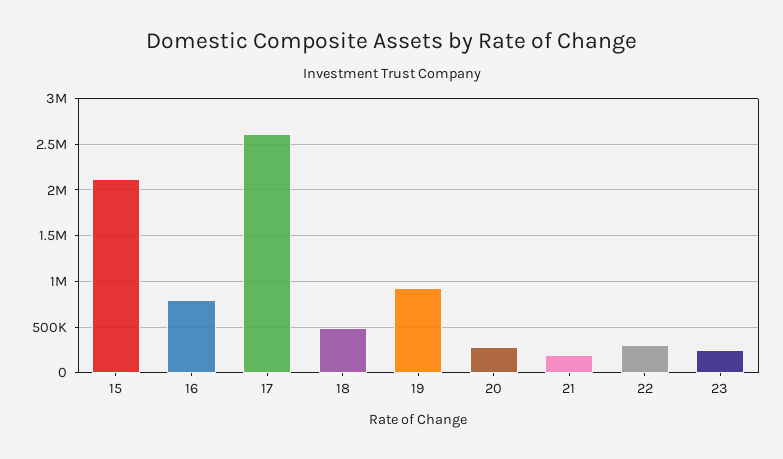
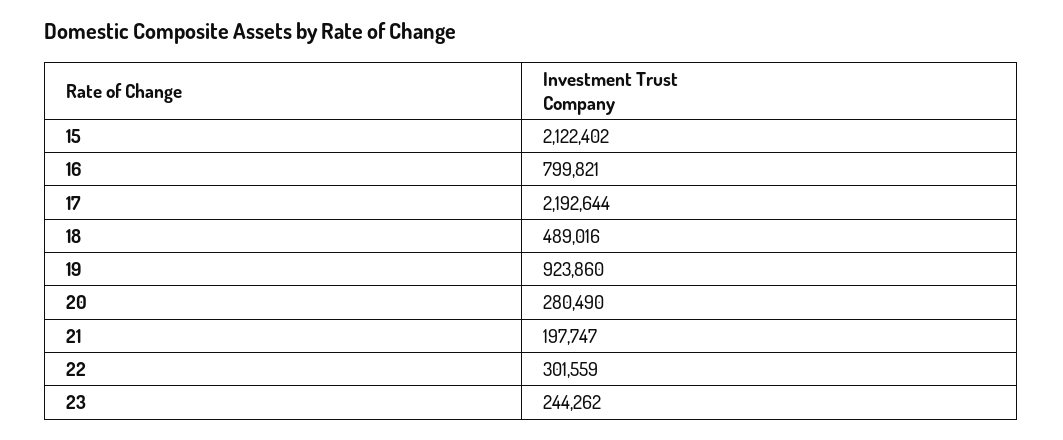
  {
    "15": 2122402,
    "16": 799821,
-   "17": 2600000,
+   "17": 2192644,
    "18": 489016,
    "19": 923860,
    "20": 280490,
    "21": 197747,
    "22": 301559,
    "23": 244262
  }

